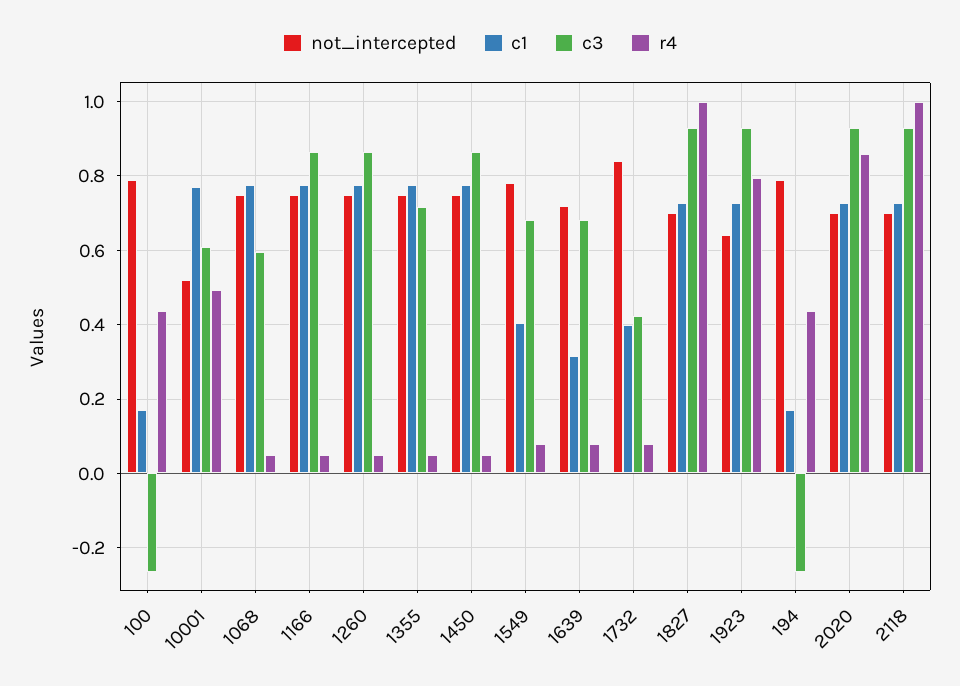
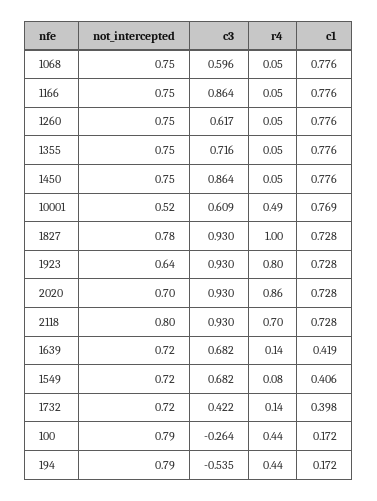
  {
    "not_intercepted": {
      "100": 0.79,
      "10001": 0.52,
      "1068": 0.75,
      "1166": 0.75,
      "1260": 0.75,
      "1355": 0.75,
      "1450": 0.75,
-     "1549": 0.78,
+     "1549": 0.72,
      "1639": 0.72,
-     "1732": 0.84,
+     "1732": 0.72,
-     "1827": 0.7,
+     "1827": 0.78,
      "1923": 0.64,
      "194": 0.79,
      "2020": 0.7,
-     "2118": 0.7
+     "2118": 0.8
    },
    "c1": {
      "100": 0.172,
      "10001": 0.769,
      "1068": 0.776,
      "1166": 0.776,
      "1260": 0.776,
      "1355": 0.776,
      "1450": 0.776,
      "1549": 0.406,
-     "1639": 0.32,
+     "1639": 0.419,
      "1732": 0.398,
      "1827": 0.728,
      "1923": 0.728,
      "194": 0.172,
      "2020": 0.728,
      "2118": 0.728
    },
    "c3": {
      "100": -0.264,
      "10001": 0.609,
      "1068": 0.596,
      "1166": 0.864,
-     "1260": 0.86,
+     "1260": 0.617,
      "1355": 0.716,
      "1450": 0.864,
      "1549": 0.682,
      "1639": 0.682,
      "1732": 0.422,
      "1827": 0.93,
      "1923": 0.93,
-     "194": -0.26,
+     "194": -0.535,
      "2020": 0.93,
      "2118": 0.93
    },
    "r4": {
      "100": 0.44,
      "10001": 0.49,
      "1068": 0.05,
      "1166": 0.05,
      "1260": 0.05,
      "1355": 0.05,
      "1450": 0.05,
      "1549": 0.08,
-     "1639": 0.08,
+     "1639": 0.14,
-     "1732": 0.08,
+     "1732": 0.14,
      "1827": 1,
      "1923": 0.8,
      "194": 0.44,
      "2020": 0.86,
-     "2118": 1
+     "2118": 0.7
    }
  }

